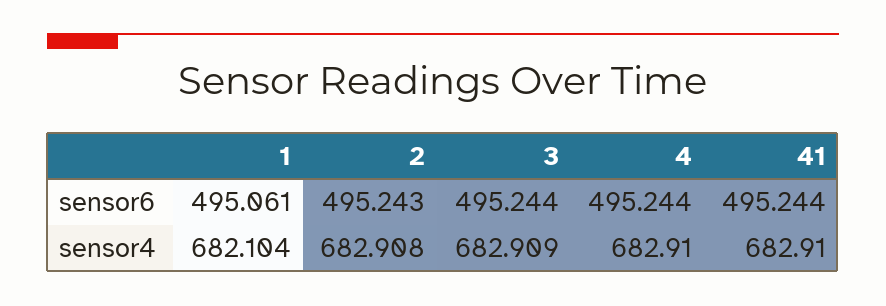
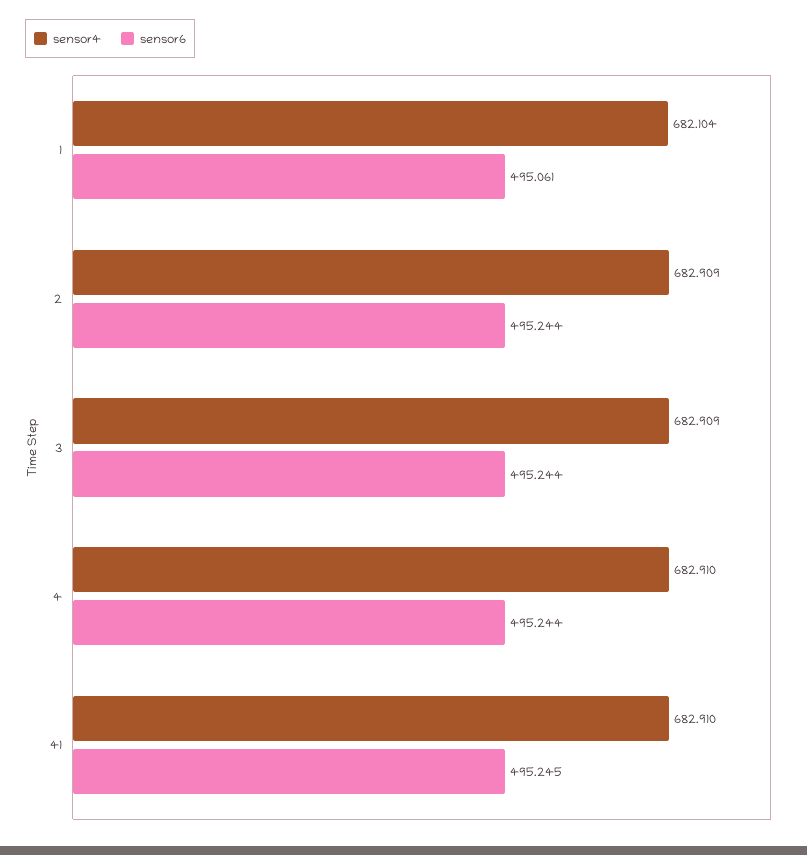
  {
    "sensor6": {
      "1": 495.061,
-     "2": 495.243,
+     "2": 495.244,
      "3": 495.244,
      "4": 495.244,
-     "41": 495.244
+     "41": 495.245
    },
    "sensor4": {
      "1": 682.104,
-     "2": 682.908,
+     "2": 682.909,
      "3": 682.909,
      "4": 682.91,
      "41": 682.91
    }
  }

